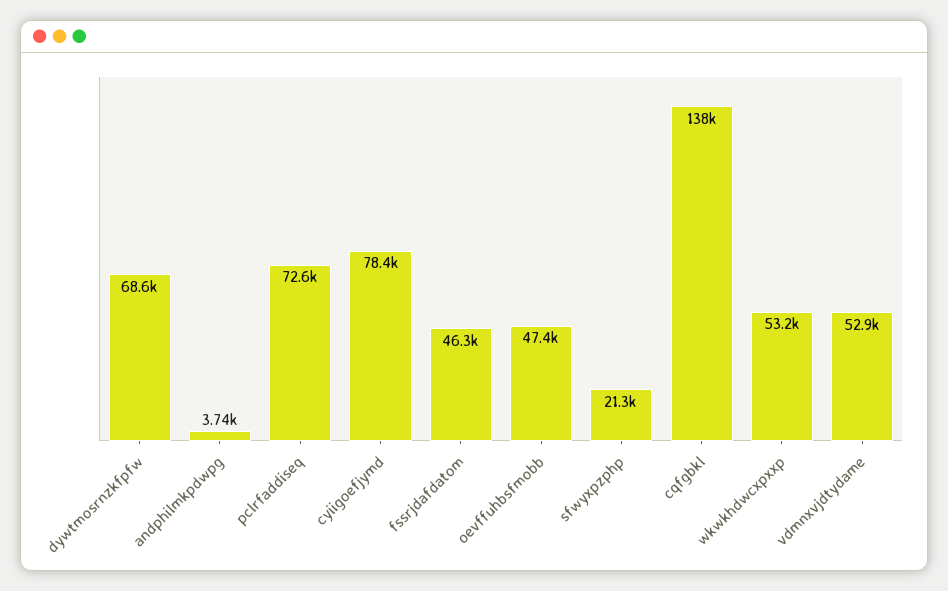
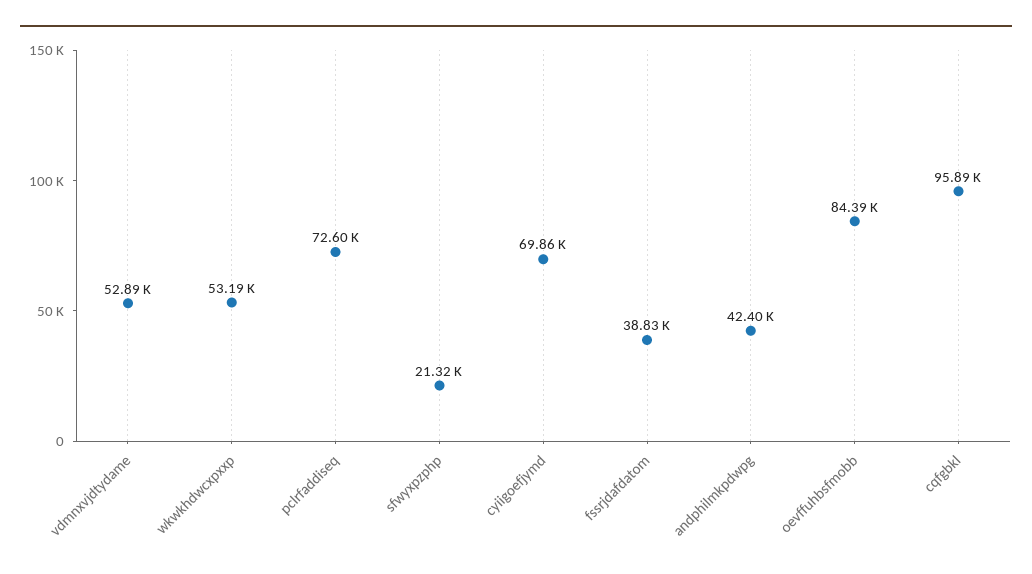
  {
-   "dywtmosrnzkfpfw": 68600,
-   "andphilmkpdwpg": 3740,
+   "andphilmkpdwpg": 42400,
    "pclrfaddiseq": 72600,
-   "cyiigoefjymd": 78400,
+   "cyiigoefjymd": 69860,
-   "fssrjdafdatom": 46300,
+   "fssrjdafdatom": 38830,
-   "oevffuhbsfmobb": 47400,
+   "oevffuhbsfmobb": 84390,
    "sfwyxpzphp": 21320,
-   "cqfgbkl": 138000,
+   "cqfgbkl": 95890,
    "wkwkhdwcxpxxp": 53190,
    "vdmnxvjdtydame": 52890
  }

